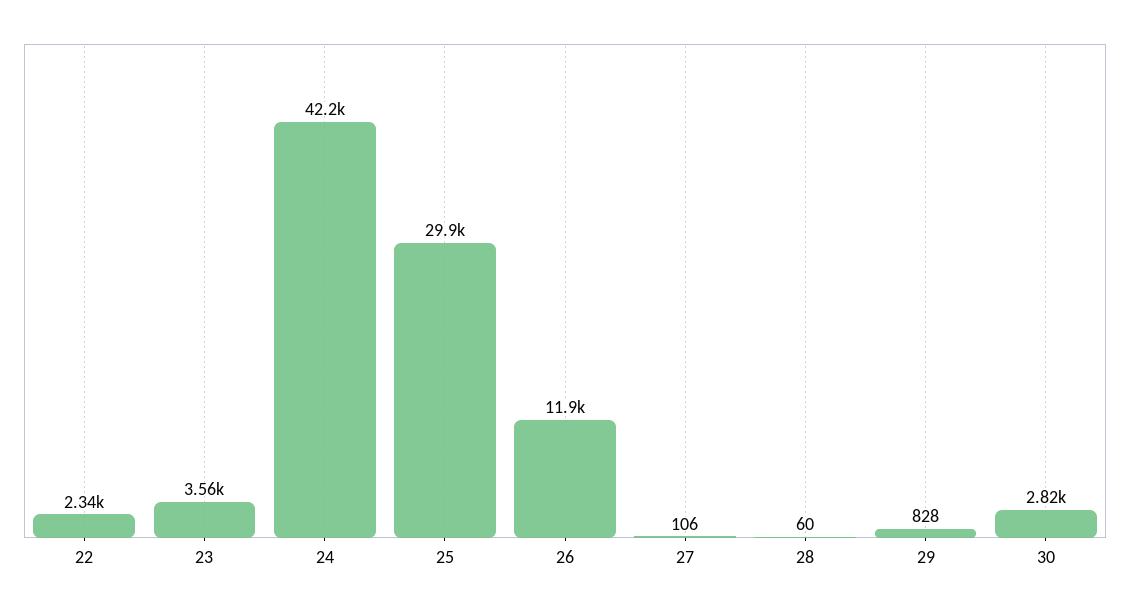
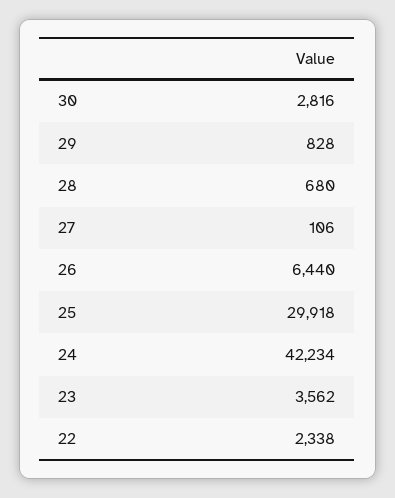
  {
    "22": 2338,
    "23": 3562,
    "24": 42234,
    "25": 29918,
-   "26": 11900,
+   "26": 6440,
    "27": 106,
-   "28": 60,
+   "28": 680,
    "29": 828,
    "30": 2816
  }

